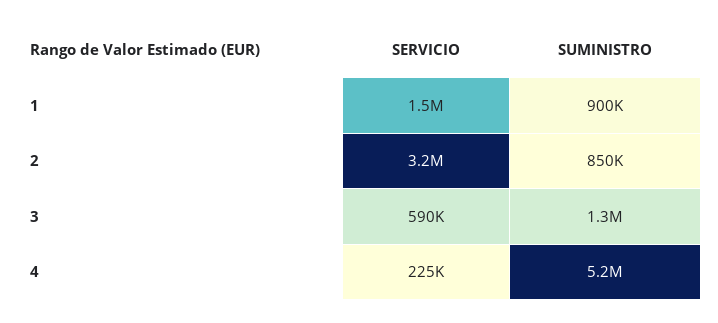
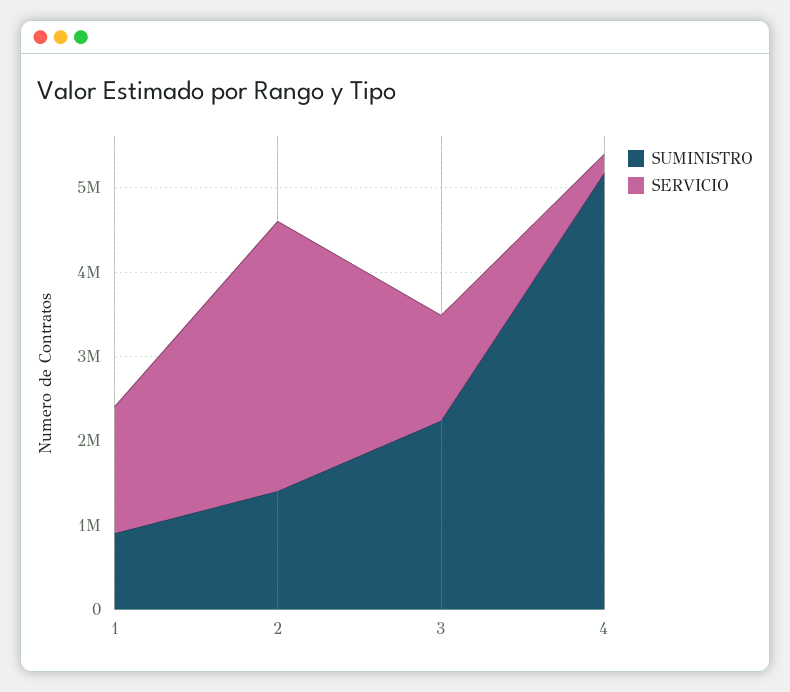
  {
    "SERVICIO": {
      "1": 1500000,
      "2": 3200000,
-     "3": 590000,
+     "3": 1200000,
      "4": 225000
    },
    "SUMINISTRO": {
      "1": 900000,
-     "2": 850000,
+     "2": 1400000,
-     "3": 1300000,
+     "3": 2200000,
      "4": 5200000
    }
  }

